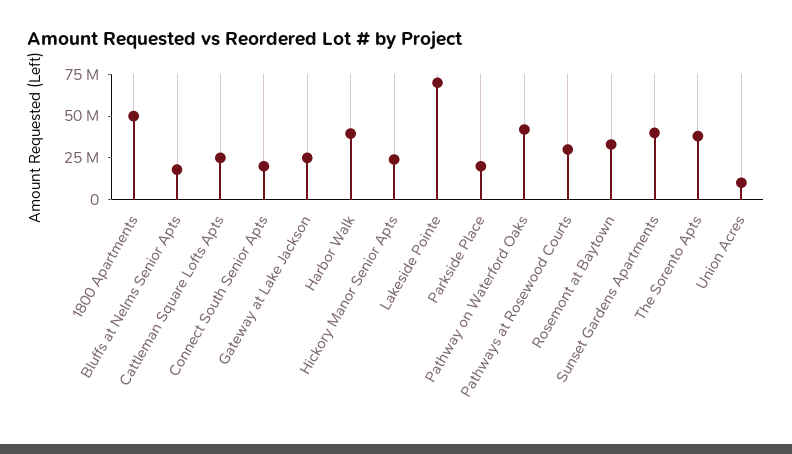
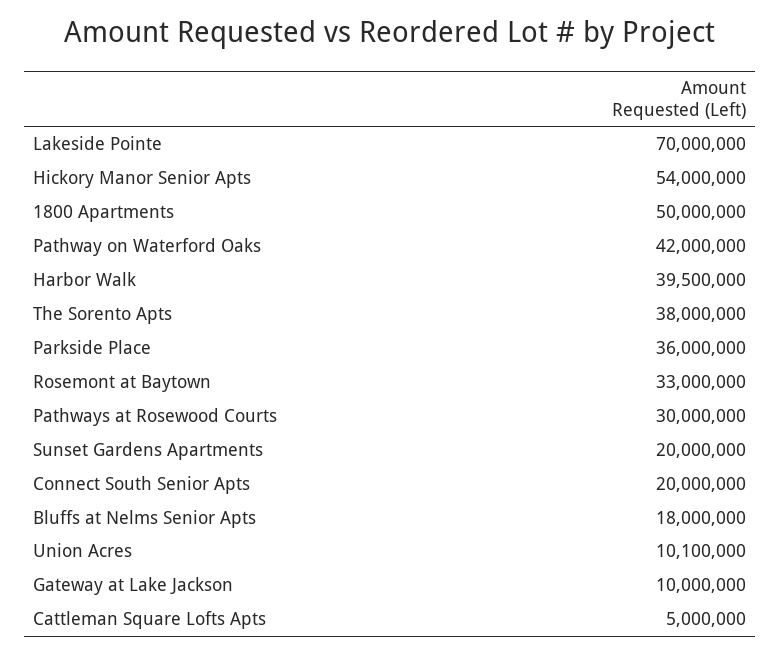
  {
    "1800 Apartments": 50000000,
    "Bluffs at Nelms Senior Apts": 18000000,
-   "Cattleman Square Lofts Apts": 25000000,
+   "Cattleman Square Lofts Apts": 5000000,
    "Connect South Senior Apts": 20000000,
-   "Gateway at Lake Jackson": 25000000,
+   "Gateway at Lake Jackson": 10000000,
    "Harbor Walk": 39500000,
-   "Hickory Manor Senior Apts": 25000000,
+   "Hickory Manor Senior Apts": 54000000,
    "Lakeside Pointe": 70000000,
-   "Parkside Place": 20000000,
+   "Parkside Place": 36000000,
    "Pathway on Waterford Oaks": 42000000,
    "Pathways at Rosewood Courts": 30000000,
    "Rosemont at Baytown": 33000000,
-   "Sunset Gardens Apartments": 40000000,
+   "Sunset Gardens Apartments": 20000000,
    "The Sorento Apts": 38000000,
    "Union Acres": 10100000
  }

